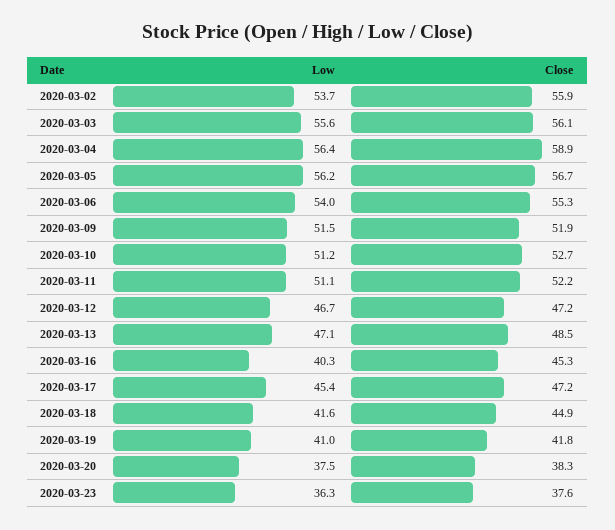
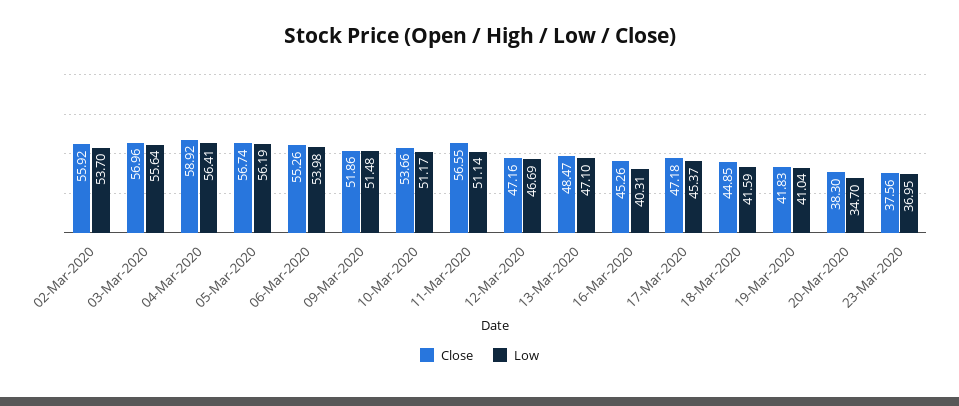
  {
    "Low": {
      "2020-03-02": 53.7,
      "2020-03-03": 55.64,
      "2020-03-04": 56.41,
      "2020-03-05": 56.19,
      "2020-03-06": 53.98,
      "2020-03-09": 51.48,
      "2020-03-10": 51.17,
      "2020-03-11": 51.14,
      "2020-03-12": 46.69,
      "2020-03-13": 47.1,
      "2020-03-16": 40.31,
      "2020-03-17": 45.37,
      "2020-03-18": 41.59,
      "2020-03-19": 41.04,
-     "2020-03-20": 37.5,
+     "2020-03-20": 34.7,
-     "2020-03-23": 36.3
+     "2020-03-23": 36.95
    },
    "Close": {
      "2020-03-02": 55.92,
-     "2020-03-03": 56.1,
+     "2020-03-03": 56.96,
      "2020-03-04": 58.92,
      "2020-03-05": 56.74,
      "2020-03-06": 55.26,
      "2020-03-09": 51.86,
-     "2020-03-10": 52.7,
+     "2020-03-10": 53.66,
-     "2020-03-11": 52.2,
+     "2020-03-11": 56.55,
      "2020-03-12": 47.16,
      "2020-03-13": 48.47,
      "2020-03-16": 45.26,
      "2020-03-17": 47.18,
      "2020-03-18": 44.85,
      "2020-03-19": 41.83,
      "2020-03-20": 38.3,
      "2020-03-23": 37.56
    }
  }

